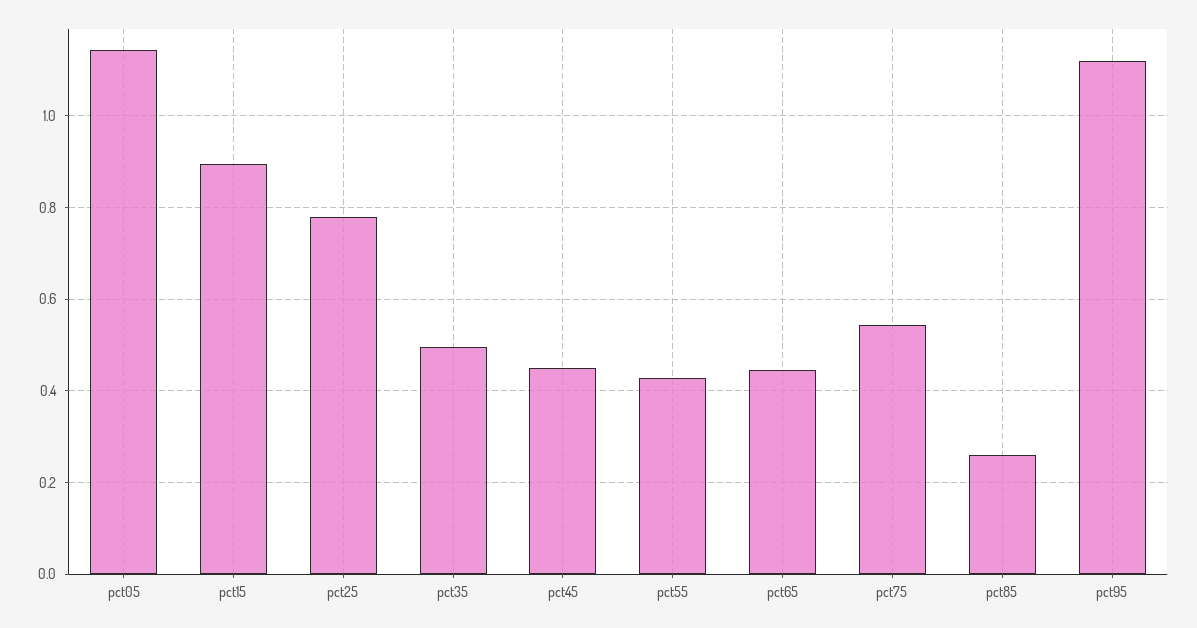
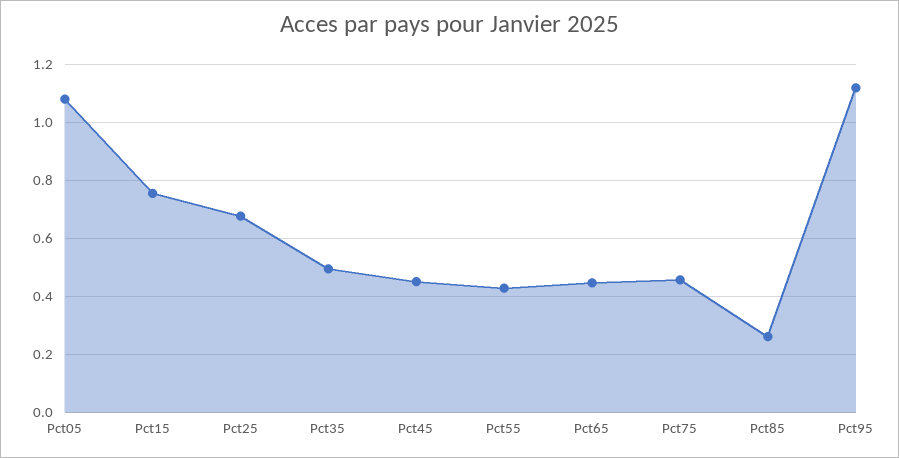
  {
-   "pct05": 1.14,
+   "pct05": 1.075,
-   "pct15": 0.9,
+   "pct15": 0.75,
-   "pct25": 0.78,
+   "pct25": 0.675,
    "pct35": 0.5,
    "pct45": 0.46,
    "pct55": 0.42,
    "pct65": 0.44,
-   "pct75": 0.54,
+   "pct75": 0.45,
    "pct85": 0.26,
    "pct95": 1.12
  }

